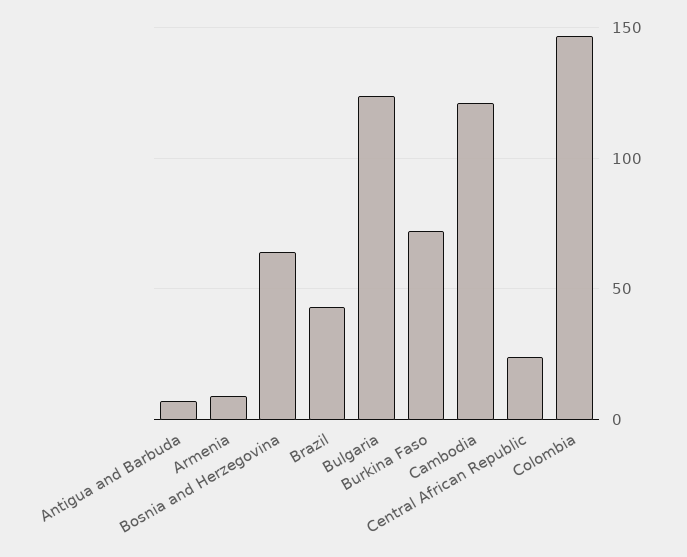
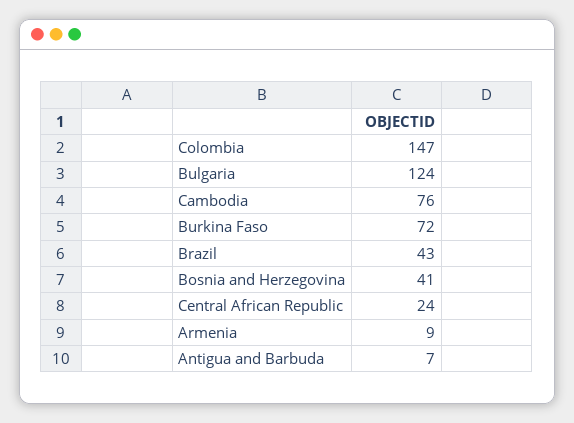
  {
    "Antigua and Barbuda": 7,
    "Armenia": 9,
-   "Bosnia and Herzegovina": 65,
+   "Bosnia and Herzegovina": 41,
    "Brazil": 43,
    "Bulgaria": 124,
    "Burkina Faso": 72,
-   "Cambodia": 120,
+   "Cambodia": 76,
    "Central African Republic": 24,
    "Colombia": 147
  }

